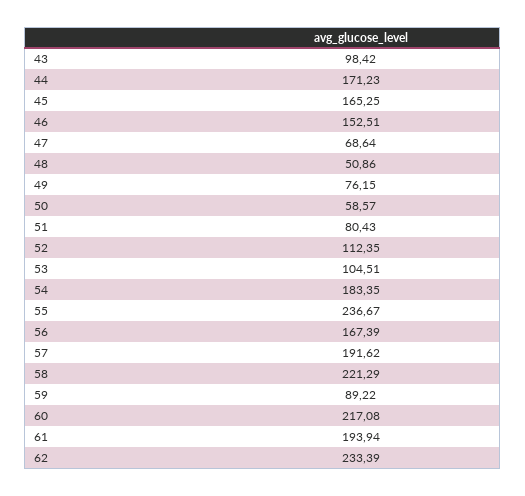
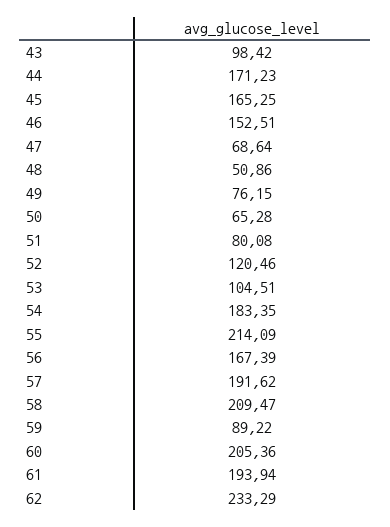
  {
    "43": 98.42,
    "44": 171.23,
    "45": 165.25,
    "46": 152.51,
    "47": 68.64,
    "48": 50.86,
    "49": 76.15,
-   "50": 58.57,
+   "50": 65.28,
-   "51": 80.43,
+   "51": 80.08,
-   "52": 112.35,
+   "52": 120.46,
    "53": 104.51,
    "54": 183.35,
-   "55": 236.67,
+   "55": 214.09,
    "56": 167.39,
    "57": 191.62,
-   "58": 221.29,
+   "58": 209.47,
    "59": 89.22,
-   "60": 217.08,
+   "60": 205.36,
    "61": 193.94,
-   "62": 233.39
+   "62": 233.29
  }

